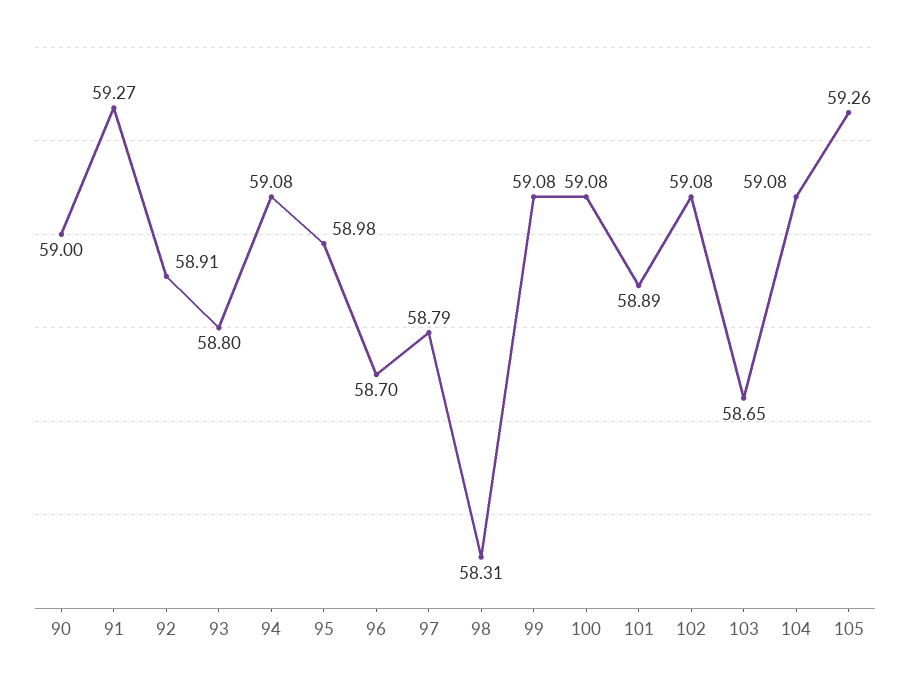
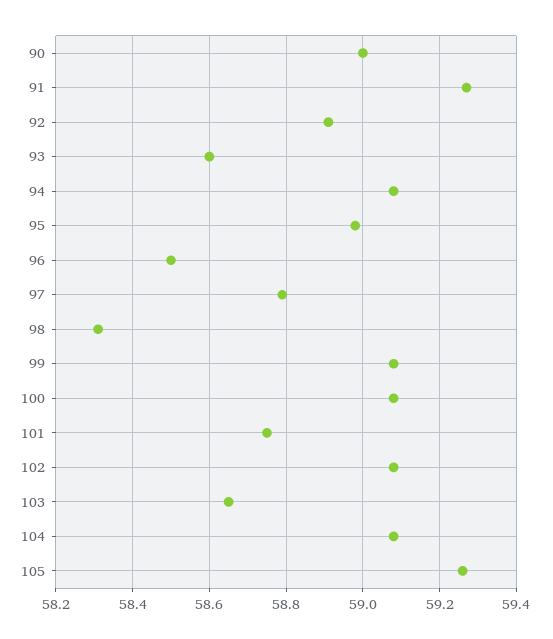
  {
    "90": 59,
    "91": 59.27,
    "92": 58.91,
-   "93": 58.8,
+   "93": 58.6,
    "94": 59.08,
    "95": 58.98,
-   "96": 58.7,
+   "96": 58.5,
    "97": 58.79,
    "98": 58.31,
    "99": 59.08,
    "100": 59.08,
-   "101": 58.89,
+   "101": 58.75,
    "102": 59.08,
    "103": 58.65,
    "104": 59.08,
    "105": 59.26
  }

